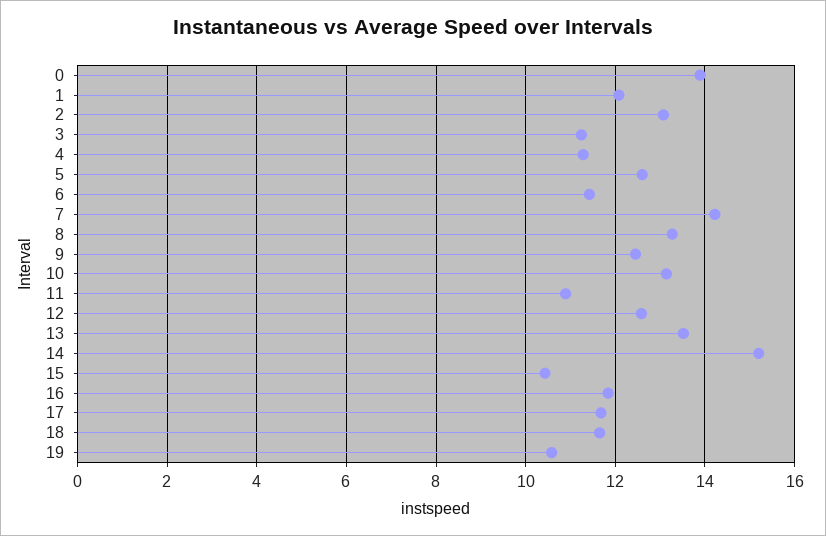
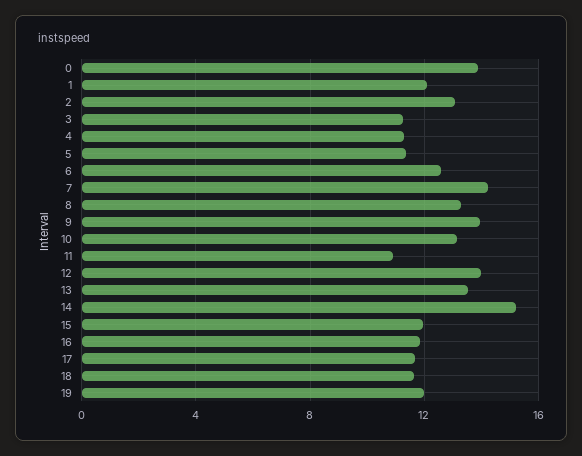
  {
    "0": 13.8,
    "1": 12,
    "2": 13,
    "3": 11.2,
    "4": 11.2,
-   "5": 12.6,
+   "5": 11.5,
-   "6": 11.4,
+   "6": 12.5,
    "7": 14.2,
    "8": 13.2,
-   "9": 12.4,
+   "9": 14,
    "10": 13.2,
    "11": 10.8,
-   "12": 12.6,
+   "12": 14,
    "13": 13.6,
    "14": 15.2,
-   "15": 10.4,
+   "15": 12,
    "16": 11.8,
    "17": 11.6,
    "18": 11.6,
-   "19": 10.6
+   "19": 12
  }

